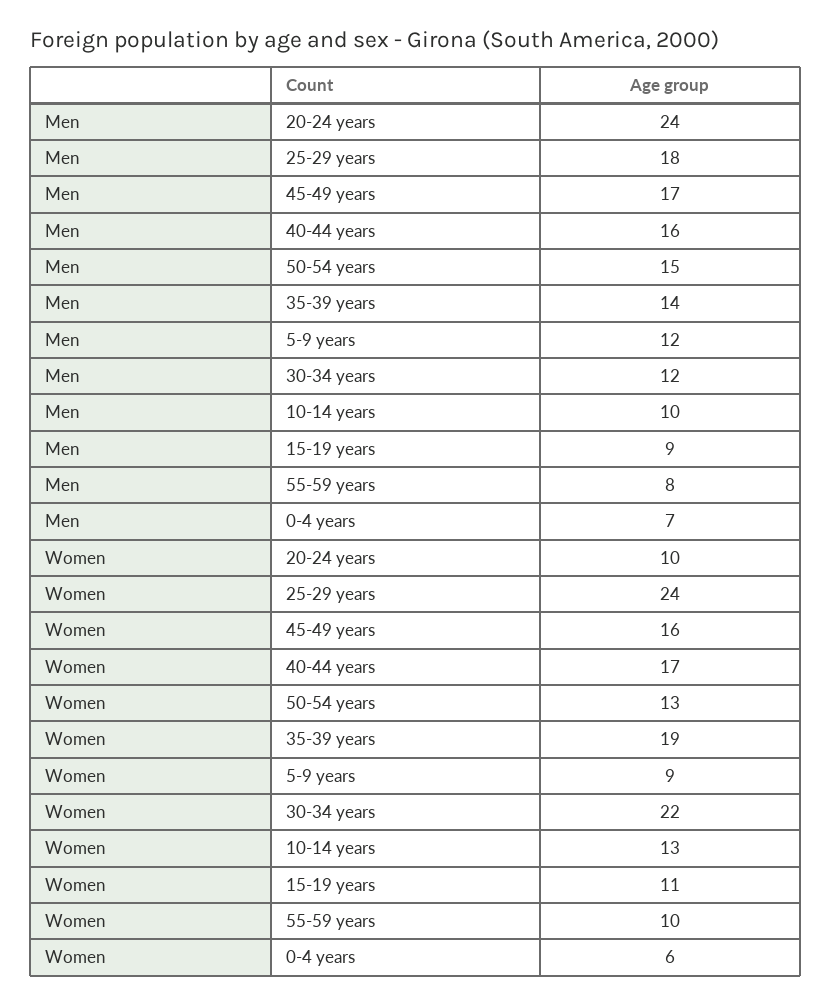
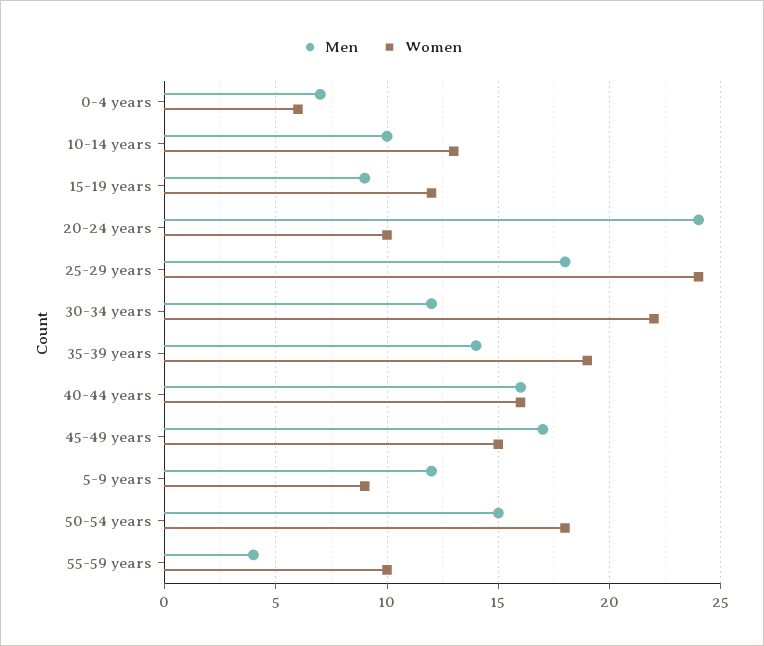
  {
    "Men": {
      "20-24 years": 24,
      "25-29 years": 18,
      "45-49 years": 17,
      "40-44 years": 16,
      "50-54 years": 15,
      "35-39 years": 14,
      "5-9 years": 12,
      "30-34 years": 12,
      "10-14 years": 10,
      "15-19 years": 9,
-     "55-59 years": 8,
+     "55-59 years": 4,
      "0-4 years": 7
    },
    "Women": {
      "20-24 years": 10,
      "25-29 years": 24,
-     "45-49 years": 16,
+     "45-49 years": 15,
-     "40-44 years": 17,
+     "40-44 years": 16,
-     "50-54 years": 13,
+     "50-54 years": 18,
      "35-39 years": 19,
      "5-9 years": 9,
      "30-34 years": 22,
      "10-14 years": 13,
-     "15-19 years": 11,
+     "15-19 years": 12,
      "55-59 years": 10,
      "0-4 years": 6
    }
  }

